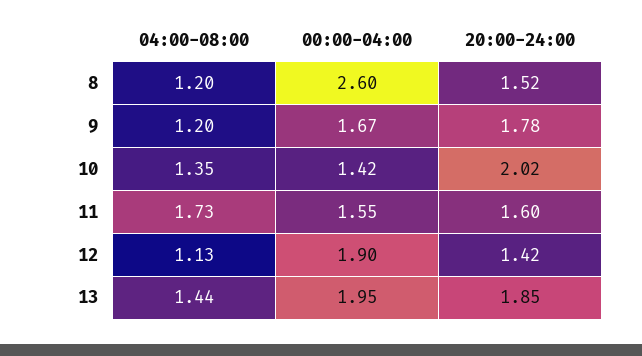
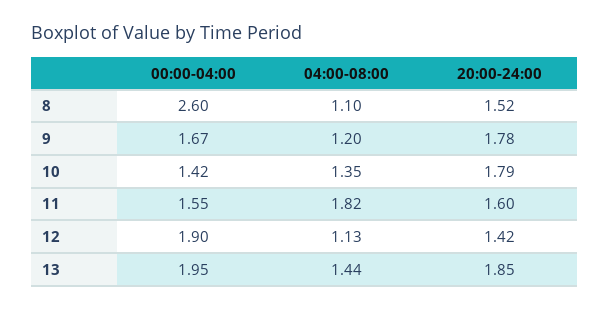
  {
    "04:00-08:00": {
-     "8": 1.2,
+     "8": 1.1,
      "9": 1.2,
      "10": 1.35,
-     "11": 1.73,
+     "11": 1.82,
      "12": 1.13,
      "13": 1.44
    },
    "00:00-04:00": {
      "8": 2.6,
      "9": 1.67,
      "10": 1.42,
      "11": 1.55,
      "12": 1.9,
      "13": 1.95
    },
    "20:00-24:00": {
      "8": 1.52,
      "9": 1.78,
-     "10": 2.02,
+     "10": 1.79,
      "11": 1.6,
      "12": 1.42,
      "13": 1.85
    }
  }

